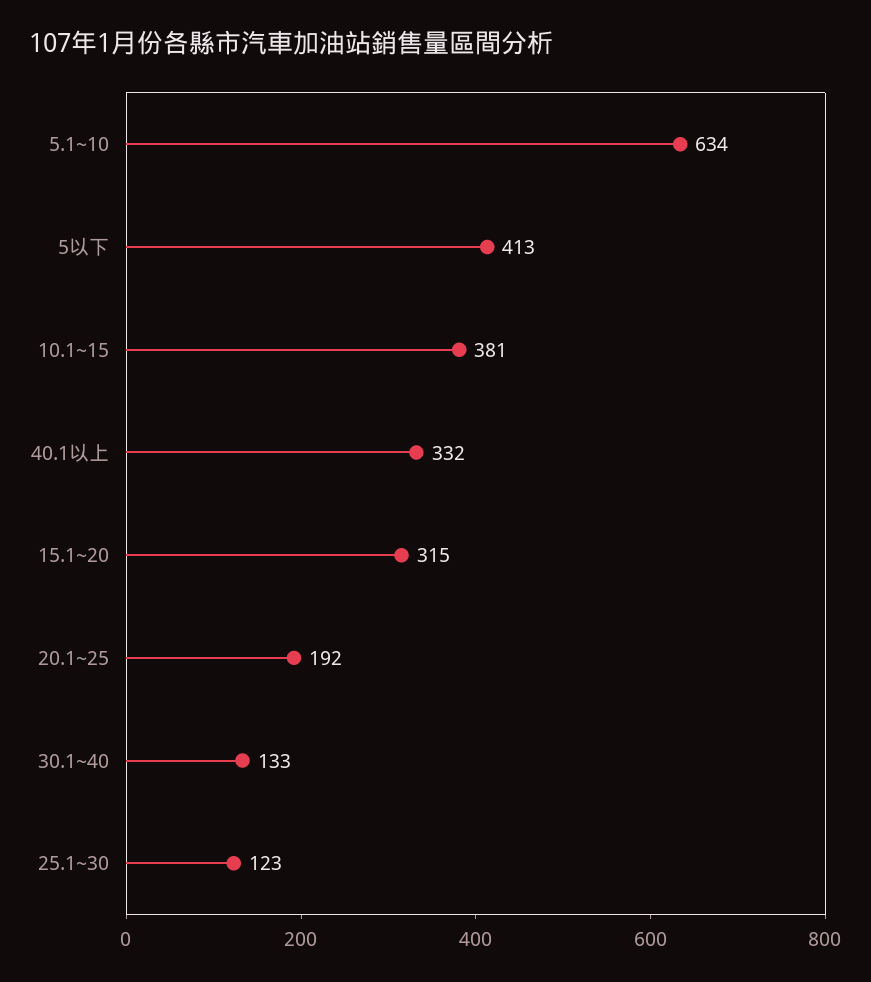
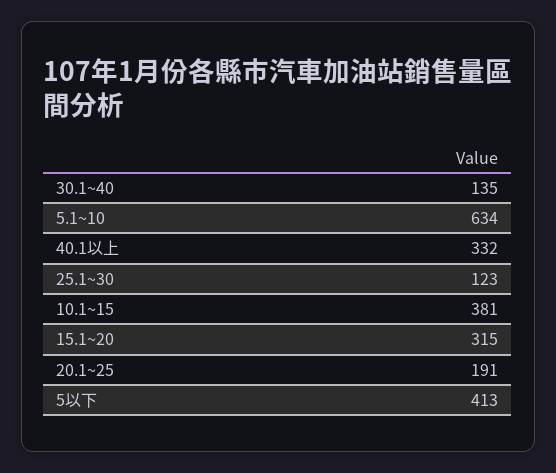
  {
    "5.1~10": 634,
    "5以下": 413,
    "10.1~15": 381,
    "40.1以上": 332,
    "15.1~20": 315,
-   "20.1~25": 192,
+   "20.1~25": 191,
-   "30.1~40": 133,
+   "30.1~40": 135,
    "25.1~30": 123
  }

